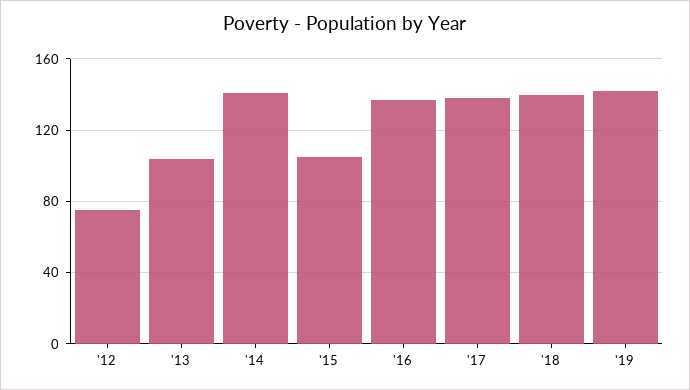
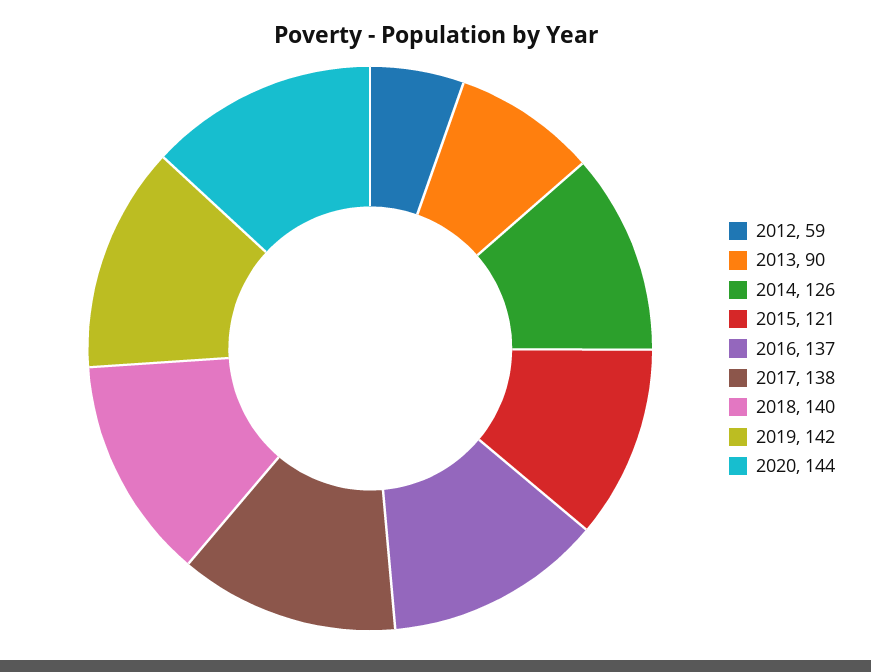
  {
-   "'12": 75,
+   "'12": 59,
-   "'13": 105,
+   "'13": 90,
-   "'14": 140,
+   "'14": 126,
-   "'15": 105,
+   "'15": 121,
    "'16": 137,
    "'17": 138,
    "'18": 140,
-   "'19": 142
+   "'19": 142,
+   "2020": 144
  }

